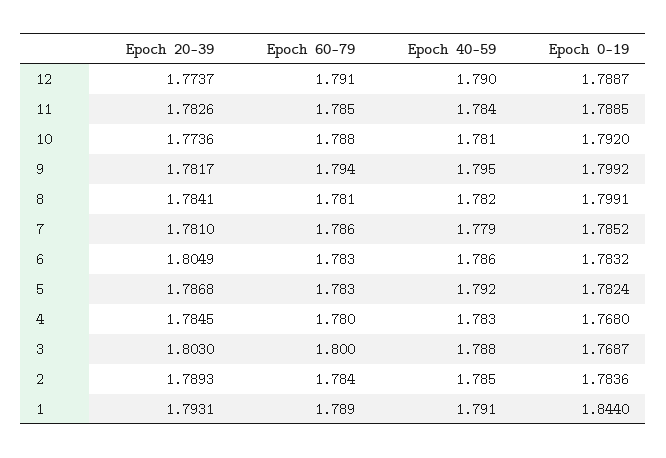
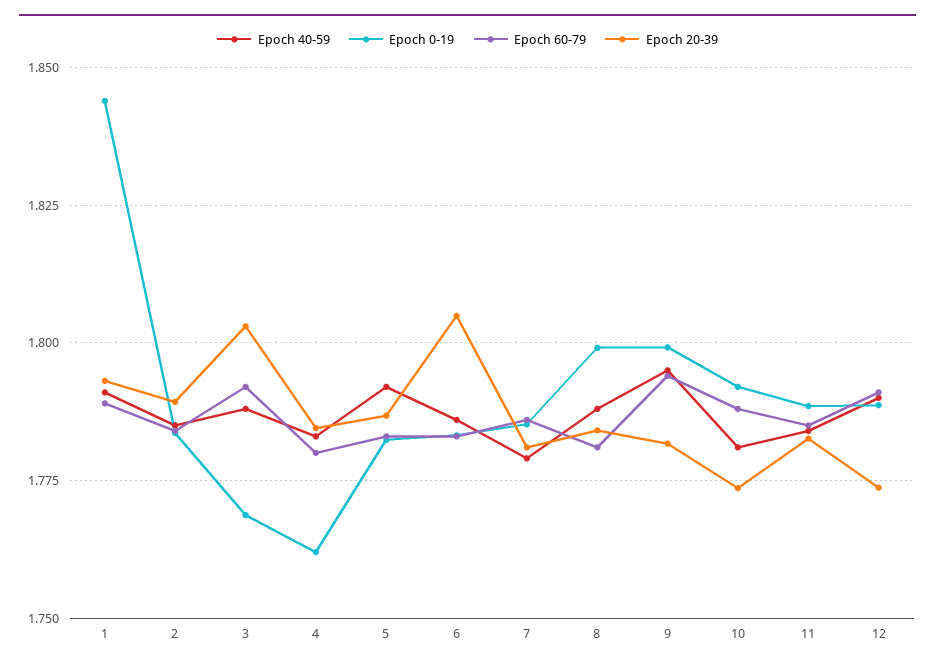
  {
    "Epoch 20-39": {
      "12": 1.7737,
      "11": 1.7826,
      "10": 1.7736,
      "9": 1.7817,
      "8": 1.7841,
      "7": 1.781,
      "6": 1.8049,
      "5": 1.7868,
      "4": 1.7845,
      "3": 1.803,
      "2": 1.7893,
      "1": 1.7931
    },
    "Epoch 60-79": {
      "12": 1.791,
      "11": 1.785,
      "10": 1.788,
      "9": 1.794,
      "8": 1.781,
      "7": 1.786,
      "6": 1.783,
      "5": 1.783,
      "4": 1.78,
-     "3": 1.8,
+     "3": 1.7925,
      "2": 1.784,
      "1": 1.789
    },
    "Epoch 40-59": {
      "12": 1.79,
      "11": 1.784,
      "10": 1.781,
      "9": 1.795,
-     "8": 1.782,
+     "8": 1.7875,
      "7": 1.779,
      "6": 1.786,
      "5": 1.792,
      "4": 1.783,
      "3": 1.788,
      "2": 1.785,
      "1": 1.791
    },
    "Epoch 0-19": {
      "12": 1.7887,
      "11": 1.7885,
      "10": 1.792,
      "9": 1.7992,
      "8": 1.7991,
      "7": 1.7852,
      "6": 1.7832,
      "5": 1.7824,
-     "4": 1.768,
+     "4": 1.7625,
      "3": 1.7687,
      "2": 1.7836,
      "1": 1.844
    }
  }

